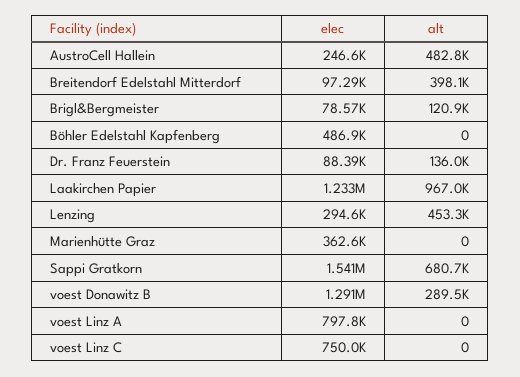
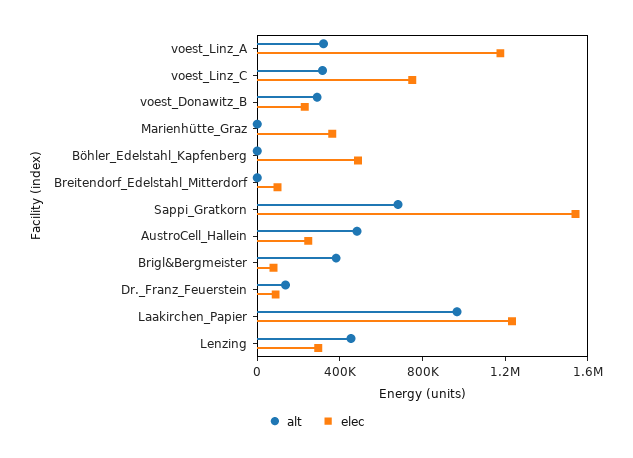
  {
    "elec": {
      "AustroCell Hallein": 246600,
      "Breitendorf Edelstahl Mitterdorf": 97290,
      "Brigl&Bergmeister": 78570,
      "Böhler Edelstahl Kapfenberg": 486900,
      "Dr. Franz Feuerstein": 88390,
      "Laakirchen Papier": 1233000,
      "Lenzing": 294600,
      "Marienhütte Graz": 362600,
      "Sappi Gratkorn": 1541000,
-     "voest Donawitz B": 1291000,
+     "voest Donawitz B": 200000,
-     "voest Linz A": 797800,
+     "voest Linz A": 1200000,
      "voest Linz C": 750000
    },
    "alt": {
      "AustroCell Hallein": 482800,
-     "Breitendorf Edelstahl Mitterdorf": 398100,
+     "Breitendorf Edelstahl Mitterdorf": 0,
-     "Brigl&Bergmeister": 120900,
+     "Brigl&Bergmeister": 400000,
      "Böhler Edelstahl Kapfenberg": 0,
      "Dr. Franz Feuerstein": 136000,
      "Laakirchen Papier": 967000,
      "Lenzing": 453300,
      "Marienhütte Graz": 0,
      "Sappi Gratkorn": 680700,
      "voest Donawitz B": 289500,
-     "voest Linz A": 0,
+     "voest Linz A": 300000,
-     "voest Linz C": 0
+     "voest Linz C": 300000
    }
  }

